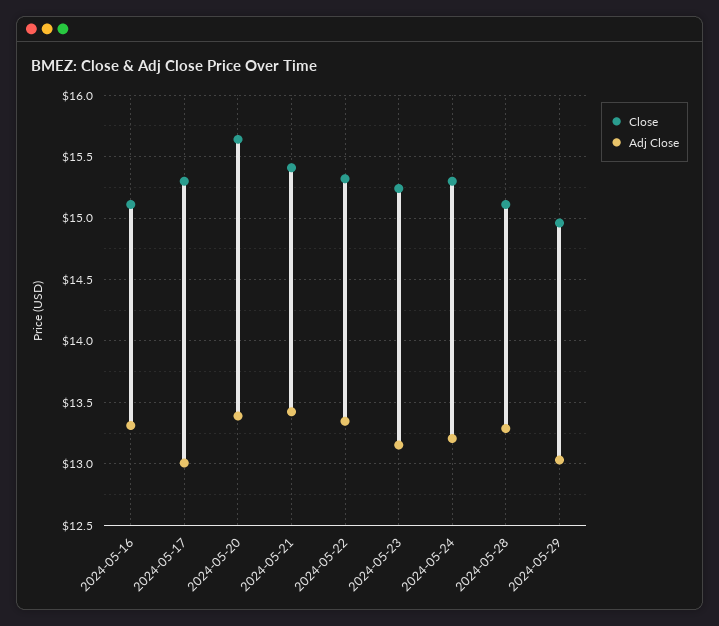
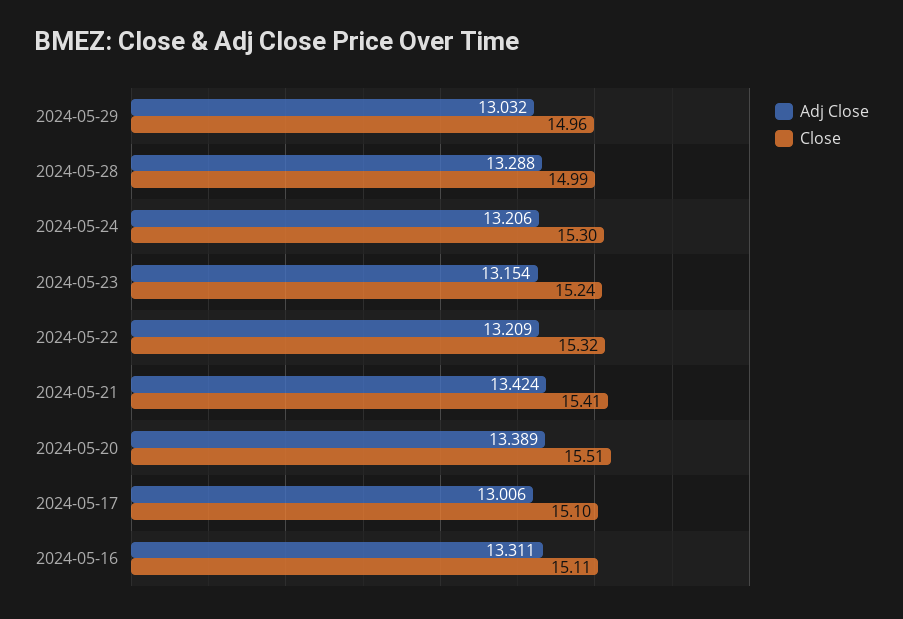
  {
    "Close": {
      "2024-05-16": 15.11,
-     "2024-05-17": 15.3,
+     "2024-05-17": 15.1,
-     "2024-05-20": 15.65,
+     "2024-05-20": 15.51,
      "2024-05-21": 15.41,
      "2024-05-22": 15.32,
      "2024-05-23": 15.24,
      "2024-05-24": 15.3,
-     "2024-05-28": 15.1,
+     "2024-05-28": 14.99,
      "2024-05-29": 14.96
    },
    "Adj Close": {
      "2024-05-16": 13.311,
      "2024-05-17": 13.006,
      "2024-05-20": 13.389,
      "2024-05-21": 13.424,
-     "2024-05-22": 13.35,
+     "2024-05-22": 13.209,
      "2024-05-23": 13.154,
      "2024-05-24": 13.206,
      "2024-05-28": 13.288,
      "2024-05-29": 13.032
    }
  }

